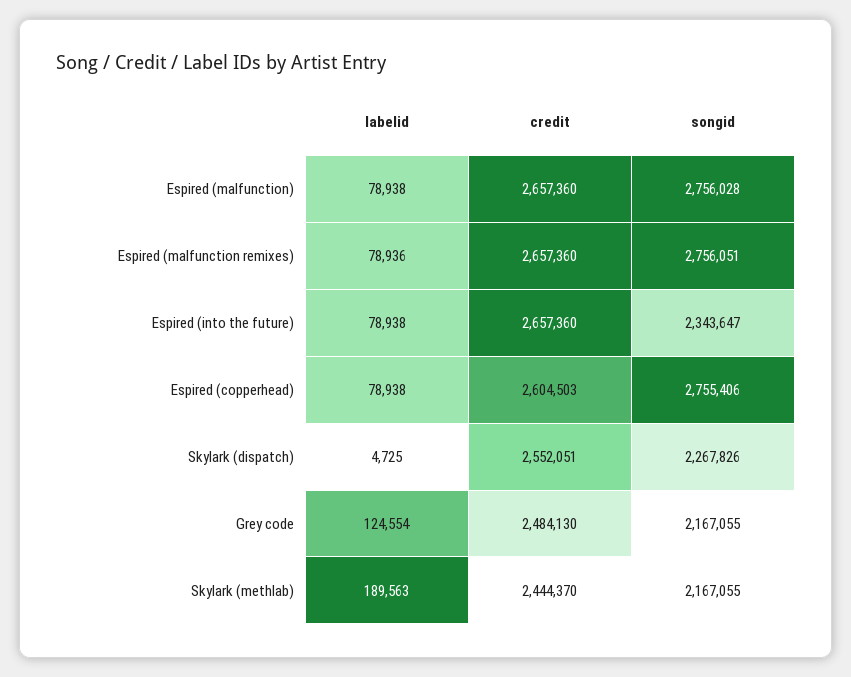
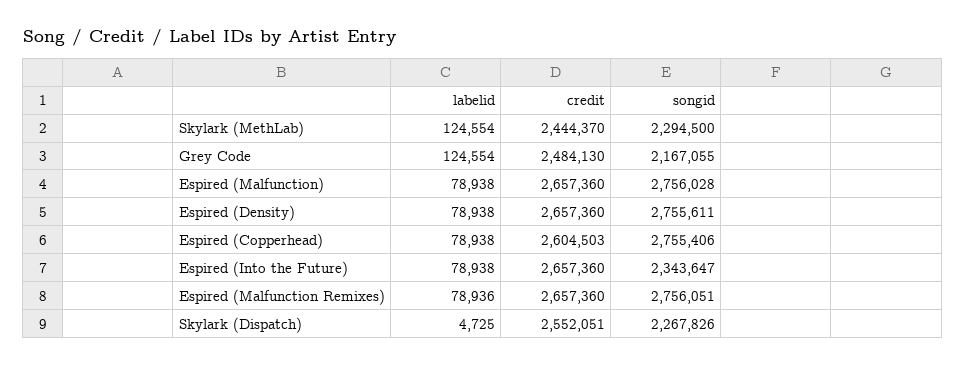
  {
    "labelid": {
      "Espired (malfunction)": 78938,
      "Espired (malfunction remixes)": 78936,
      "Espired (into the future)": 78938,
      "Espired (copperhead)": 78938,
      "Skylark (dispatch)": 4725,
      "Grey code": 124554,
-     "Skylark (methlab)": 189563
+     "Skylark (methlab)": 124554,
+     "Espired (Density)": 78938
    },
    "credit": {
      "Espired (malfunction)": 2657360,
      "Espired (malfunction remixes)": 2657360,
      "Espired (into the future)": 2657360,
      "Espired (copperhead)": 2604503,
      "Skylark (dispatch)": 2552051,
      "Grey code": 2484130,
-     "Skylark (methlab)": 2444370
+     "Skylark (methlab)": 2444370,
+     "Espired (Density)": 2657360
    },
    "songid": {
      "Espired (malfunction)": 2756028,
      "Espired (malfunction remixes)": 2756051,
      "Espired (into the future)": 2343647,
      "Espired (copperhead)": 2755406,
      "Skylark (dispatch)": 2267826,
      "Grey code": 2167055,
-     "Skylark (methlab)": 2167055
+     "Skylark (methlab)": 2294500,
+     "Espired (Density)": 2755611
    }
  }

